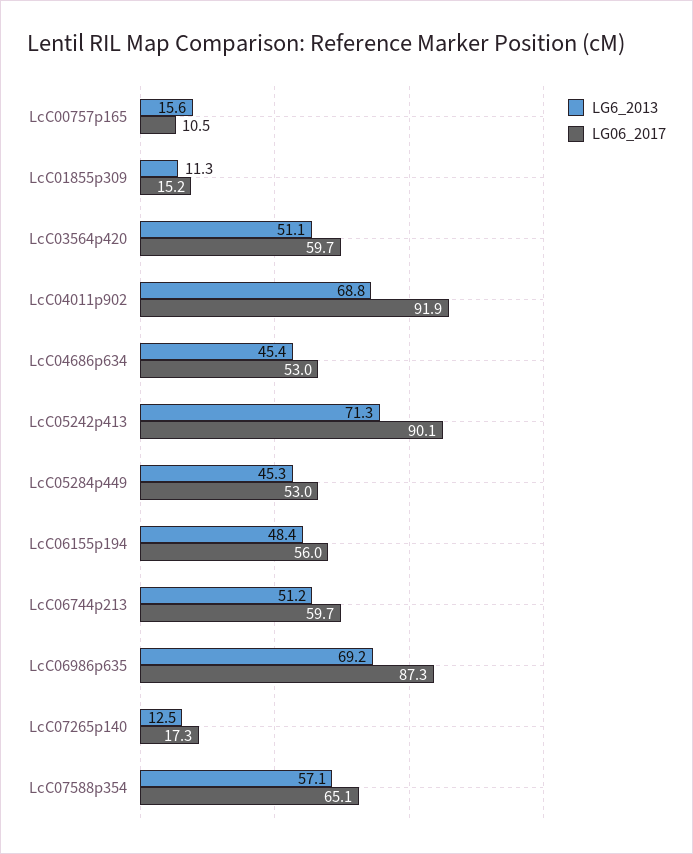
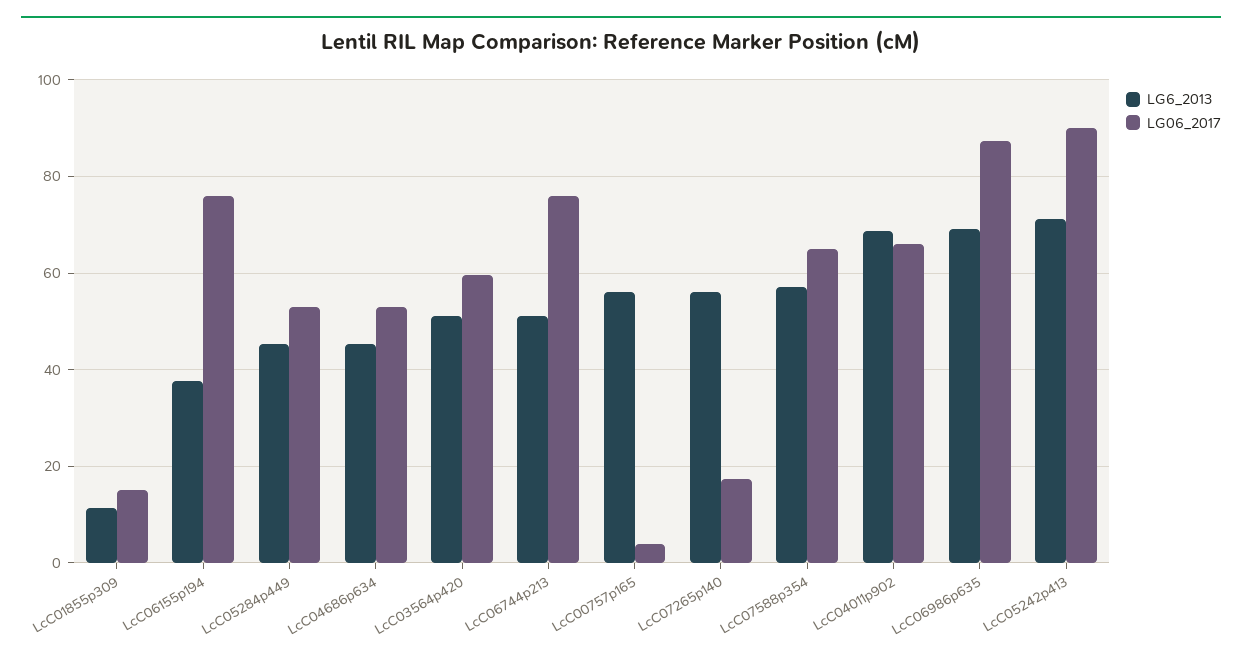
  {
    "LG6_2013": {
-     "LcC00757p165": 15.6,
+     "LcC00757p165": 56,
      "LcC01855p309": 11.3,
      "LcC03564p420": 51.1,
      "LcC04011p902": 68.8,
      "LcC04686p634": 45.4,
      "LcC05242p413": 71.3,
      "LcC05284p449": 45.3,
-     "LcC06155p194": 48.4,
+     "LcC06155p194": 38,
      "LcC06744p213": 51.2,
      "LcC06986p635": 69.2,
-     "LcC07265p140": 12.5,
+     "LcC07265p140": 56,
      "LcC07588p354": 57.1
    },
    "LG06_2017": {
-     "LcC00757p165": 10.5,
+     "LcC00757p165": 4,
      "LcC01855p309": 15.2,
      "LcC03564p420": 59.7,
-     "LcC04011p902": 91.9,
+     "LcC04011p902": 66,
      "LcC04686p634": 53,
      "LcC05242p413": 90.1,
      "LcC05284p449": 53,
-     "LcC06155p194": 56,
+     "LcC06155p194": 76,
-     "LcC06744p213": 59.7,
+     "LcC06744p213": 76,
      "LcC06986p635": 87.3,
      "LcC07265p140": 17.3,
      "LcC07588p354": 65.1
    }
  }

